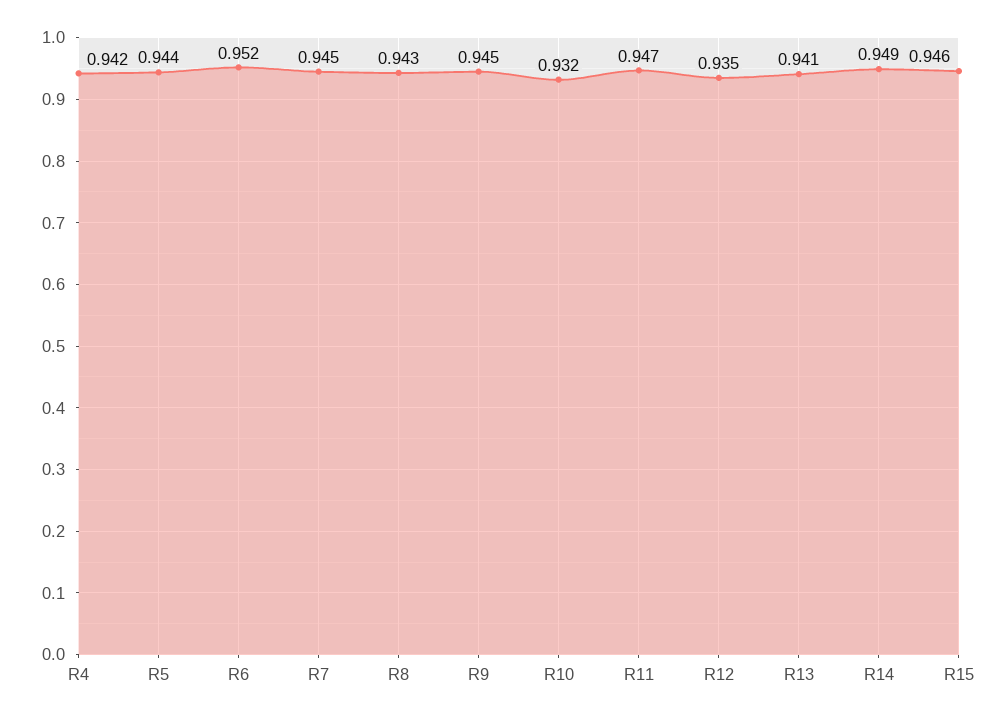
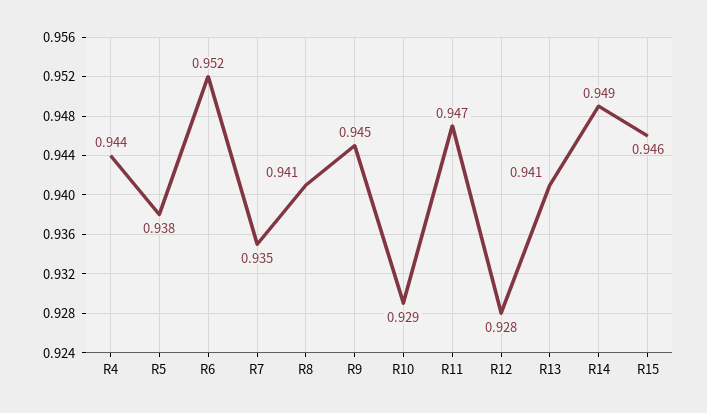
  {
-   "R4": 0.942,
+   "R4": 0.944,
-   "R5": 0.944,
+   "R5": 0.938,
    "R6": 0.952,
-   "R7": 0.945,
+   "R7": 0.935,
-   "R8": 0.943,
+   "R8": 0.941,
    "R9": 0.945,
-   "R10": 0.932,
+   "R10": 0.929,
    "R11": 0.947,
-   "R12": 0.935,
+   "R12": 0.928,
    "R13": 0.941,
    "R14": 0.949,
    "R15": 0.946
  }

